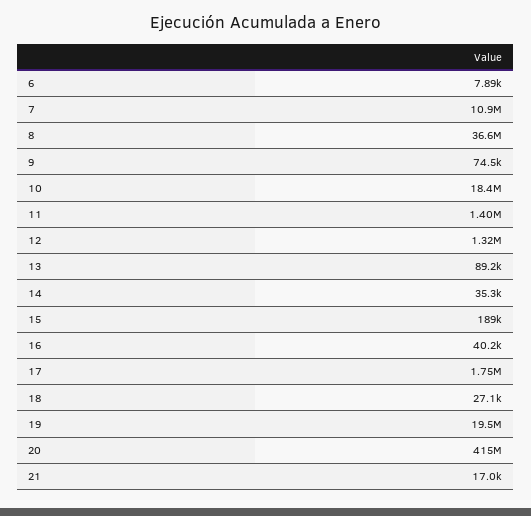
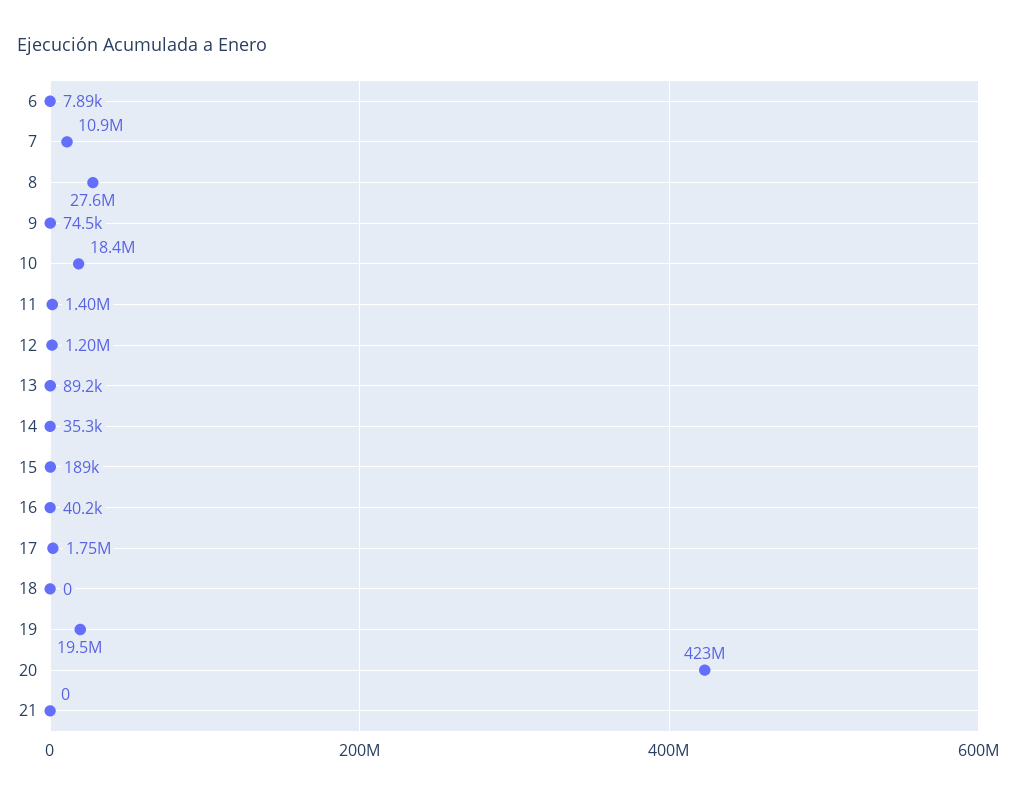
  {
    "6": 7890,
    "7": 10900000,
-   "8": 36600000,
+   "8": 27600000,
    "9": 74500,
    "10": 18400000,
    "11": 1400000,
-   "12": 1320000,
+   "12": 1200000,
    "13": 89200,
    "14": 35300,
    "15": 189000,
    "16": 40200,
    "17": 1750000,
-   "18": 27100,
+   "18": 0,
    "19": 19500000,
-   "20": 415000000,
+   "20": 423000000,
-   "21": 17000
+   "21": 0
  }

